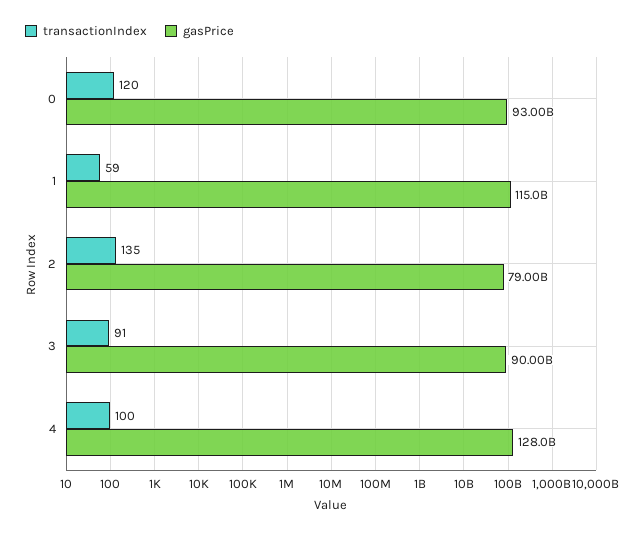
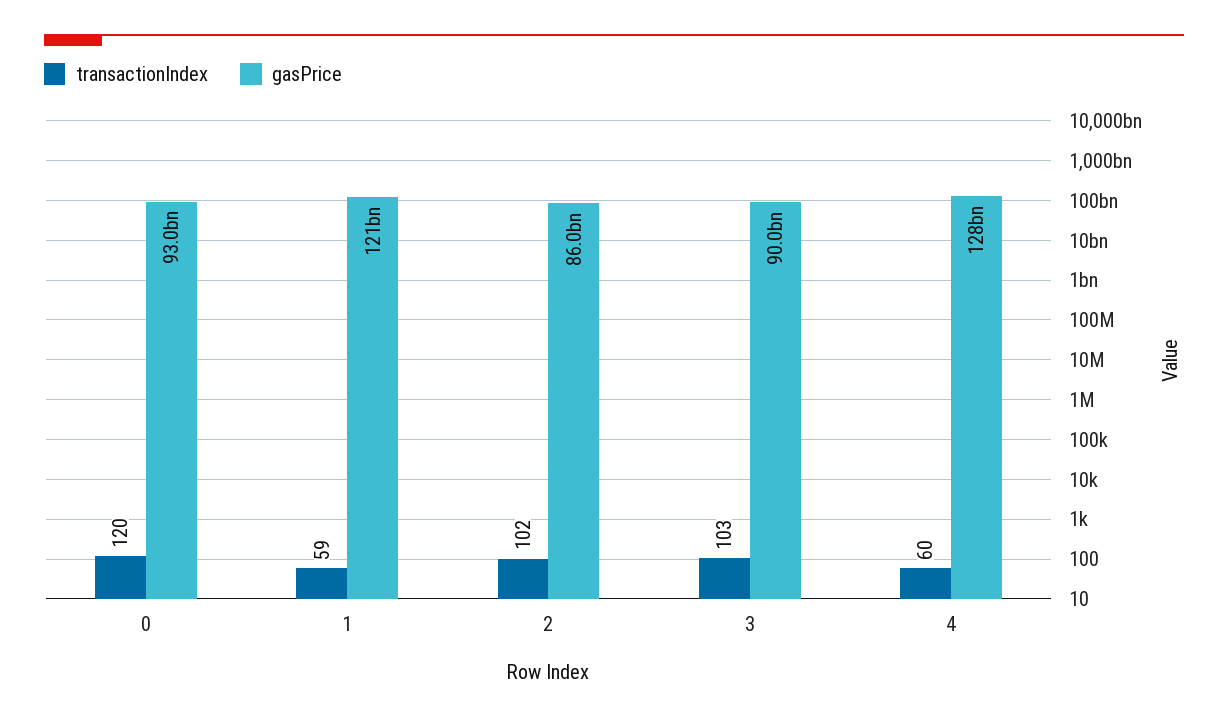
  {
    "transactionIndex": {
      "0": 120,
      "1": 59,
-     "2": 135,
+     "2": 102,
-     "3": 91,
+     "3": 103,
-     "4": 100
+     "4": 60
    },
    "gasPrice": {
      "0": 93000000000,
-     "1": 115000000000,
+     "1": 121000000000,
-     "2": 79000000000,
+     "2": 86000000000,
      "3": 90000000000,
      "4": 128000000000
    }
  }

